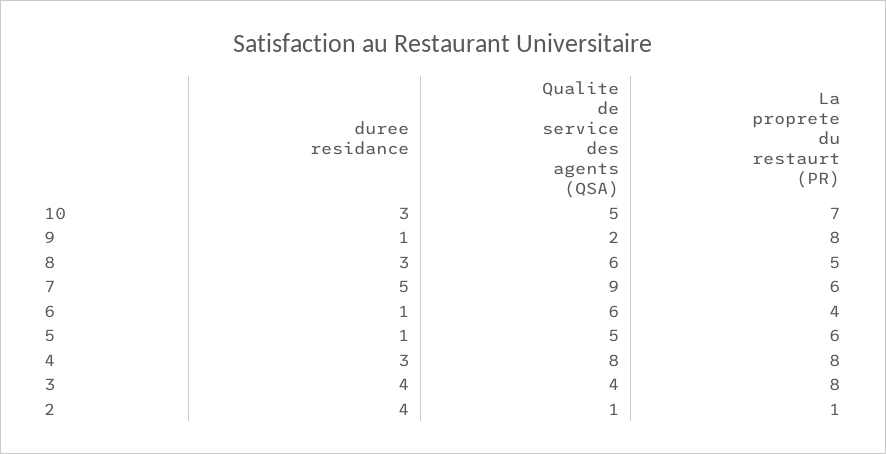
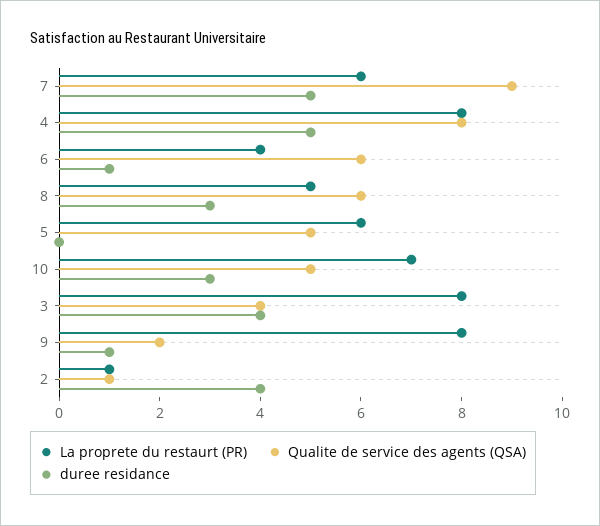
  {
    "duree residance": {
      "10": 3,
      "9": 1,
      "8": 3,
      "7": 5,
      "6": 1,
-     "5": 1,
+     "5": 0,
-     "4": 3,
+     "4": 5,
      "3": 4,
      "2": 4
    },
    "Qualite de service des agents (QSA)": {
      "10": 5,
      "9": 2,
      "8": 6,
      "7": 9,
      "6": 6,
      "5": 5,
      "4": 8,
      "3": 4,
      "2": 1
    },
    "La proprete du restaurt (PR)": {
      "10": 7,
      "9": 8,
      "8": 5,
      "7": 6,
      "6": 4,
      "5": 6,
      "4": 8,
      "3": 8,
      "2": 1
    }
  }

